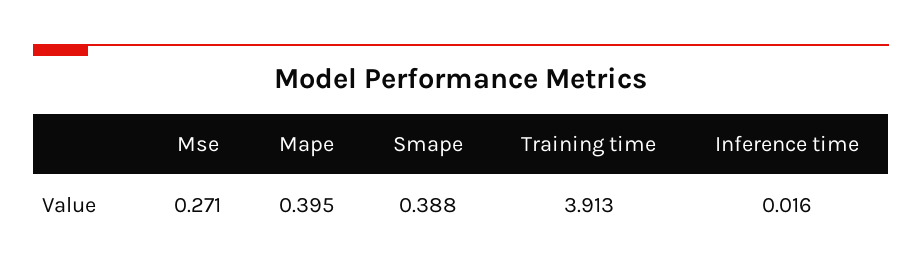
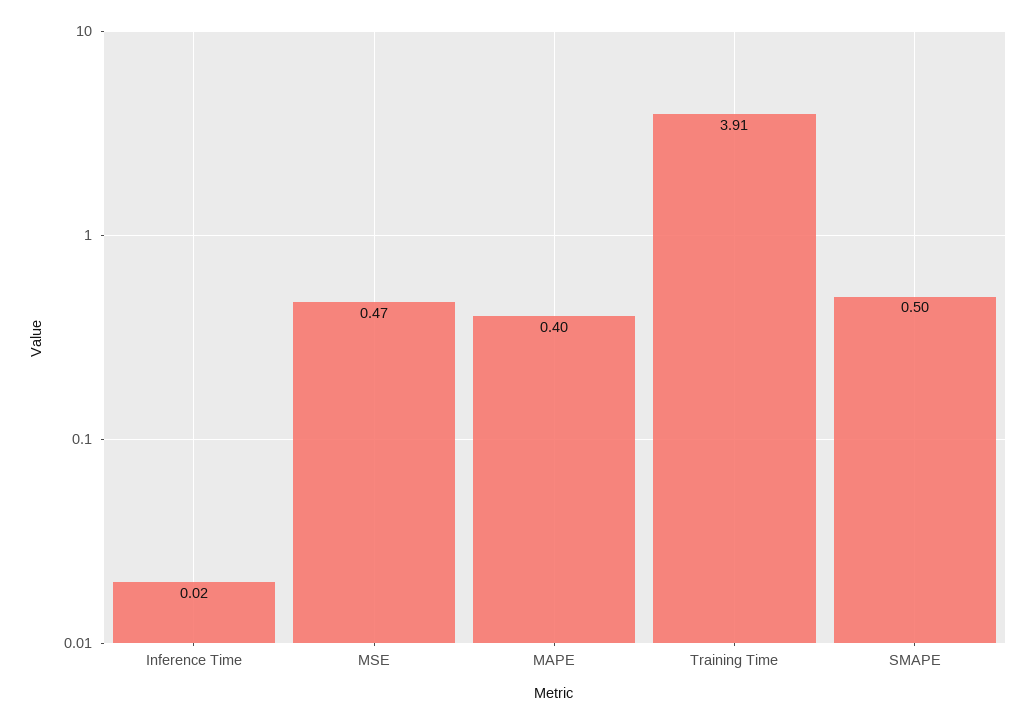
  {
-   "Mse": 0.271,
+   "Mse": 0.47,
    "Mape": 0.395,
-   "Smape": 0.388,
+   "Smape": 0.5,
    "Training time": 3.913,
    "Inference time": 0.016
  }

